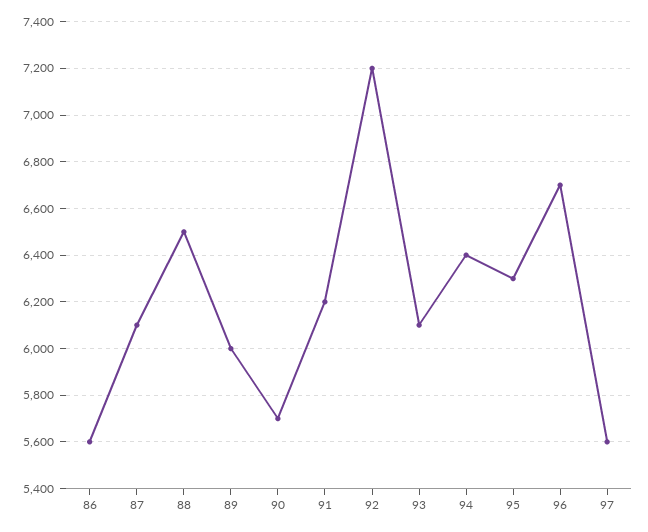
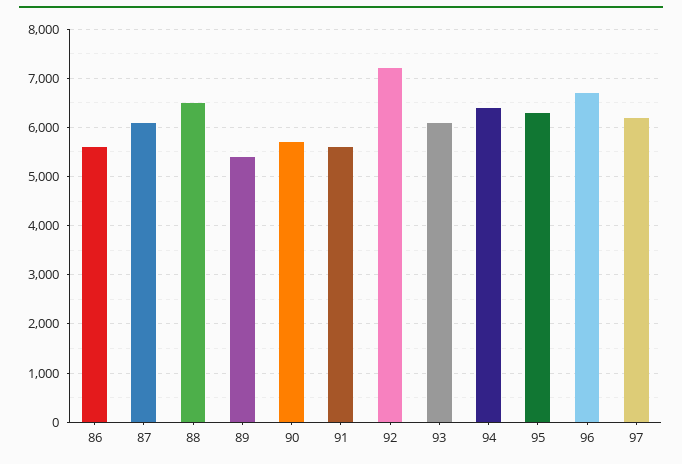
  {
    "86": 5600,
    "87": 6100,
    "88": 6500,
-   "89": 6000,
+   "89": 5400,
    "90": 5700,
-   "91": 6200,
+   "91": 5600,
    "92": 7200,
    "93": 6100,
    "94": 6400,
    "95": 6300,
    "96": 6700,
-   "97": 5600
+   "97": 6200
  }

